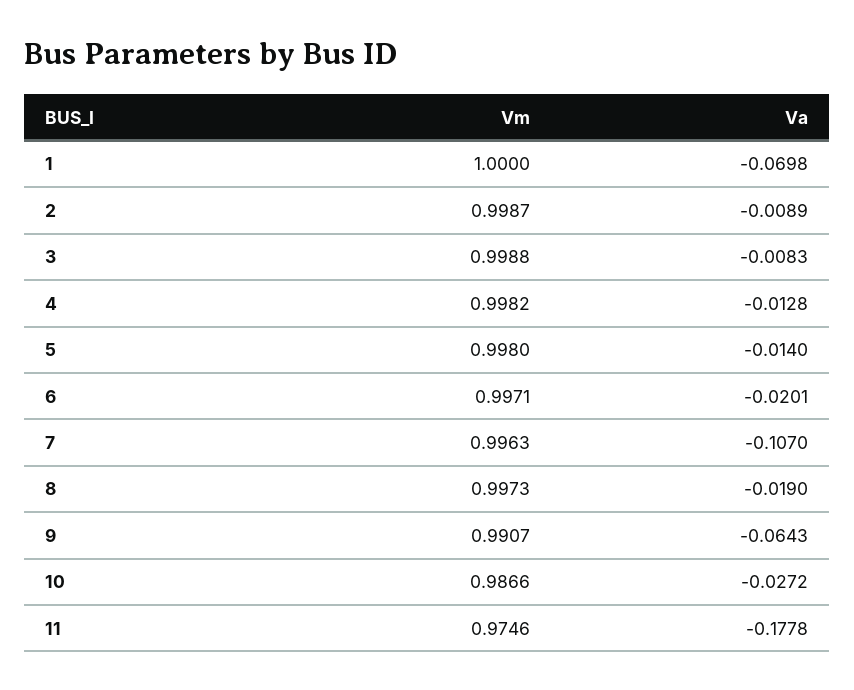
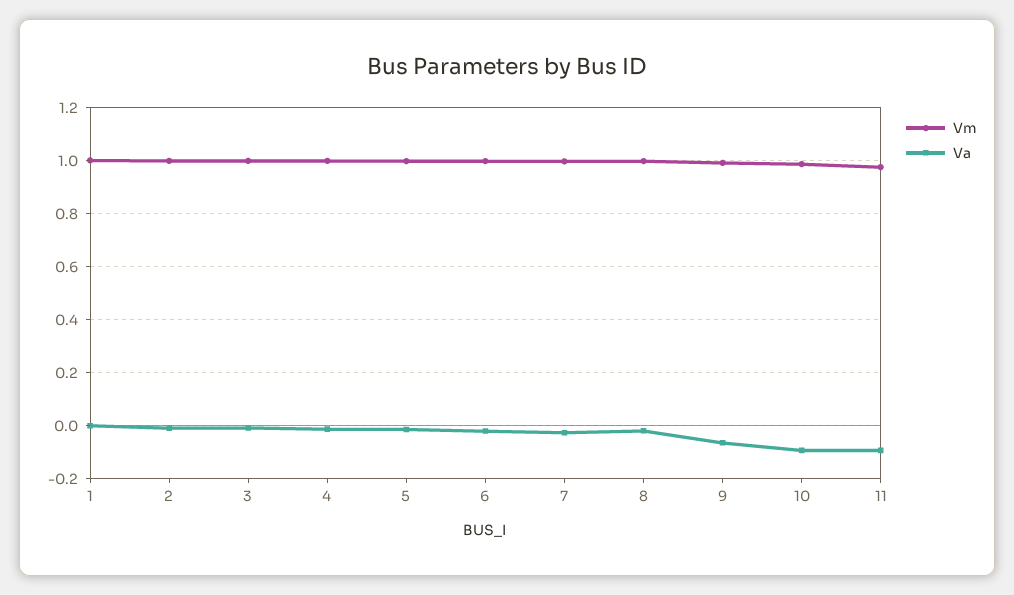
  {
    "Vm": {
      "1": 1,
      "2": 0.9987,
      "3": 0.9988,
      "4": 0.9982,
      "5": 0.998,
      "6": 0.9971,
      "7": 0.9963,
      "8": 0.9973,
      "9": 0.9907,
      "10": 0.9866,
      "11": 0.9746
    },
    "Va": {
-     "1": -0.0698,
+     "1": 0,
      "2": -0.0089,
      "3": -0.0083,
      "4": -0.0128,
      "5": -0.014,
      "6": -0.0201,
-     "7": -0.107,
+     "7": -0.025,
      "8": -0.019,
      "9": -0.0643,
-     "10": -0.0272,
+     "10": -0.1,
-     "11": -0.1778
+     "11": -0.1
    }
  }

